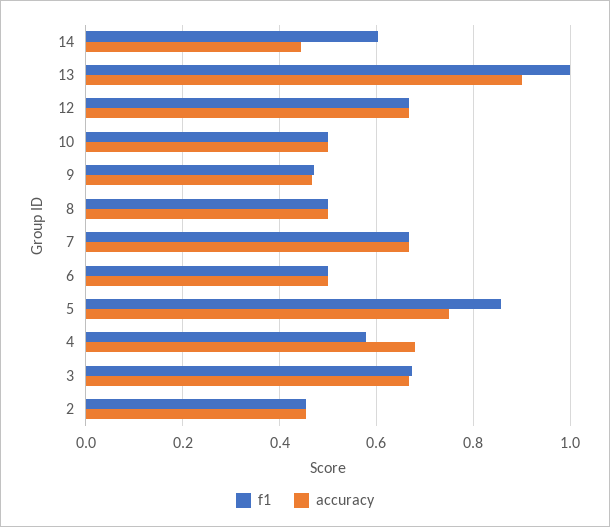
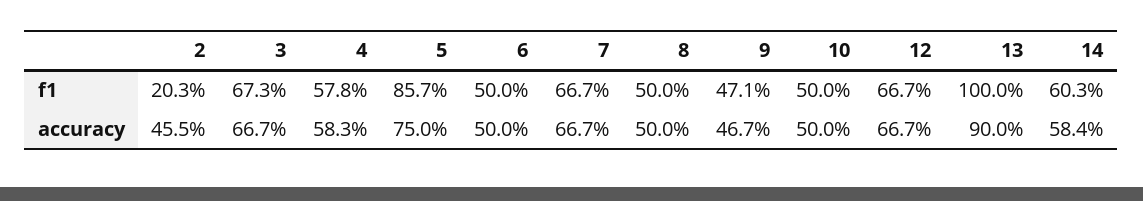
  {
    "f1": {
      "14": 0.603,
      "13": 1,
      "12": 0.667,
      "10": 0.5,
      "9": 0.471,
      "8": 0.5,
      "7": 0.667,
      "6": 0.5,
      "5": 0.857,
      "4": 0.578,
      "3": 0.673,
-     "2": 0.46
+     "2": 0.203
    },
    "accuracy": {
-     "14": 0.44,
+     "14": 0.584,
      "13": 0.9,
      "12": 0.667,
      "10": 0.5,
      "9": 0.467,
      "8": 0.5,
      "7": 0.667,
      "6": 0.5,
      "5": 0.75,
-     "4": 0.68,
+     "4": 0.583,
      "3": 0.667,
      "2": 0.455
    }
  }

